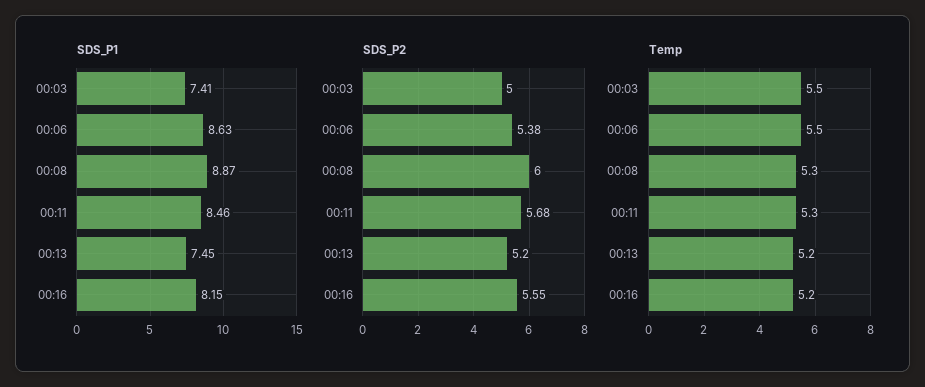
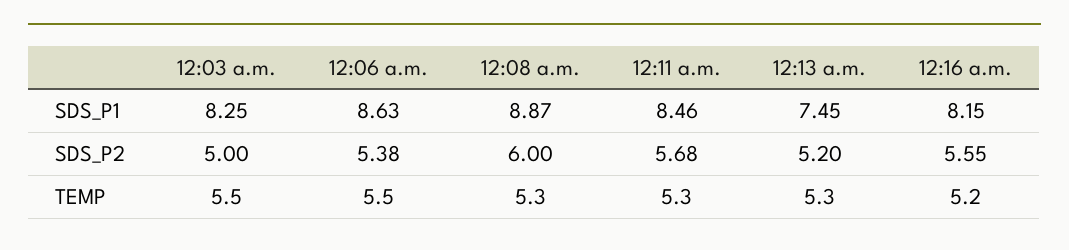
  {
    "SDS_P1": {
-     "00:03": 7.41,
+     "00:03": 8.25,
      "00:06": 8.63,
      "00:08": 8.87,
      "00:11": 8.46,
      "00:13": 7.45,
      "00:16": 8.15
    },
    "SDS_P2": {
      "00:03": 5,
      "00:06": 5.38,
      "00:08": 6,
      "00:11": 5.68,
      "00:13": 5.2,
      "00:16": 5.55
    },
    "Temp": {
      "00:03": 5.5,
      "00:06": 5.5,
      "00:08": 5.3,
      "00:11": 5.3,
-     "00:13": 5.2,
+     "00:13": 5.3,
      "00:16": 5.2
    }
  }

